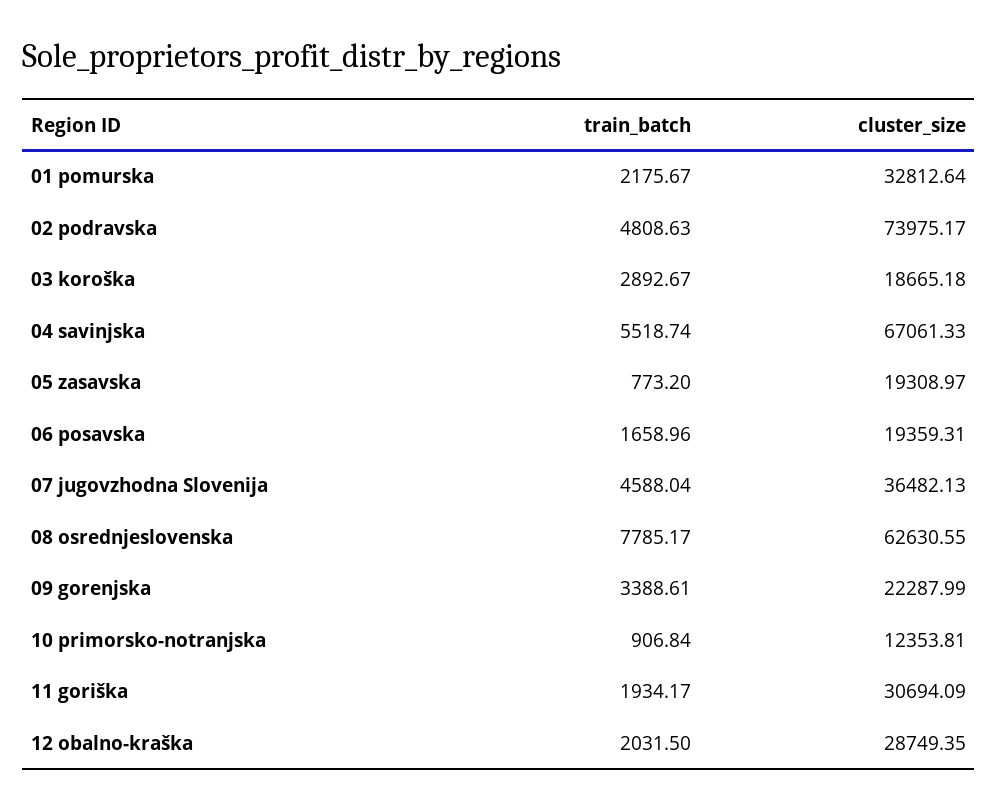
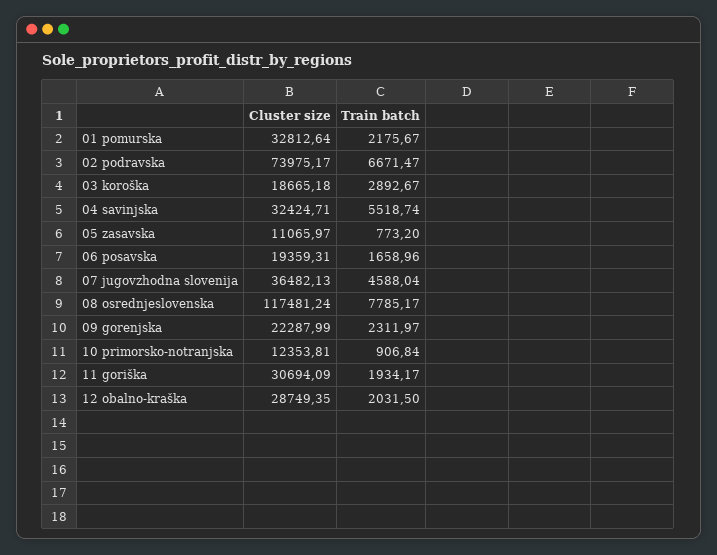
  {
    "train_batch": {
      "01 pomurska": 2175.67,
-     "02 podravska": 4808.63,
+     "02 podravska": 6671.47,
      "03 koroška": 2892.67,
      "04 savinjska": 5518.74,
      "05 zasavska": 773.2,
      "06 posavska": 1658.96,
      "07 jugovzhodna Slovenija": 4588.04,
      "08 osrednjeslovenska": 7785.17,
-     "09 gorenjska": 3388.61,
+     "09 gorenjska": 2311.97,
      "10 primorsko-notranjska": 906.84,
      "11 goriška": 1934.17,
      "12 obalno-kraška": 2031.5
    },
    "cluster_size": {
      "01 pomurska": 32812.64,
      "02 podravska": 73975.17,
      "03 koroška": 18665.18,
-     "04 savinjska": 67061.33,
+     "04 savinjska": 32424.71,
-     "05 zasavska": 19308.97,
+     "05 zasavska": 11065.97,
      "06 posavska": 19359.31,
      "07 jugovzhodna Slovenija": 36482.13,
-     "08 osrednjeslovenska": 62630.55,
+     "08 osrednjeslovenska": 117481.24,
      "09 gorenjska": 22287.99,
      "10 primorsko-notranjska": 12353.81,
      "11 goriška": 30694.09,
      "12 obalno-kraška": 28749.35
    }
  }

